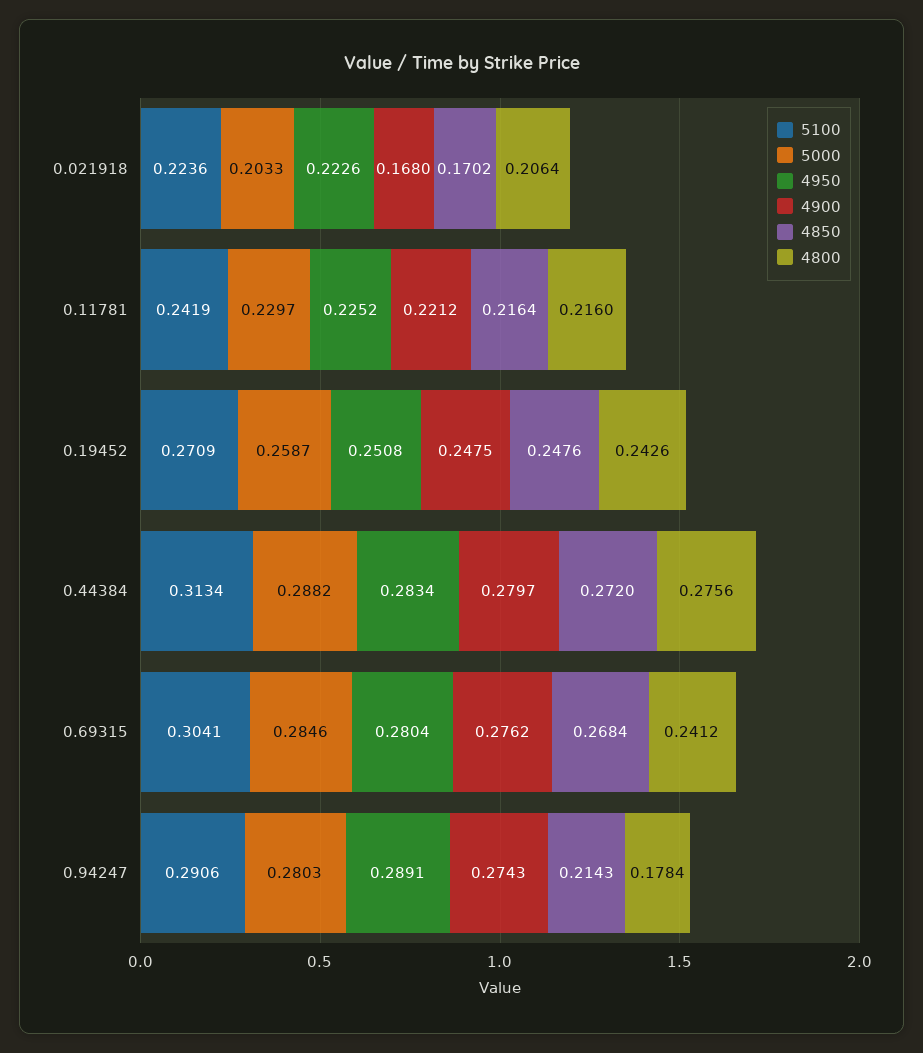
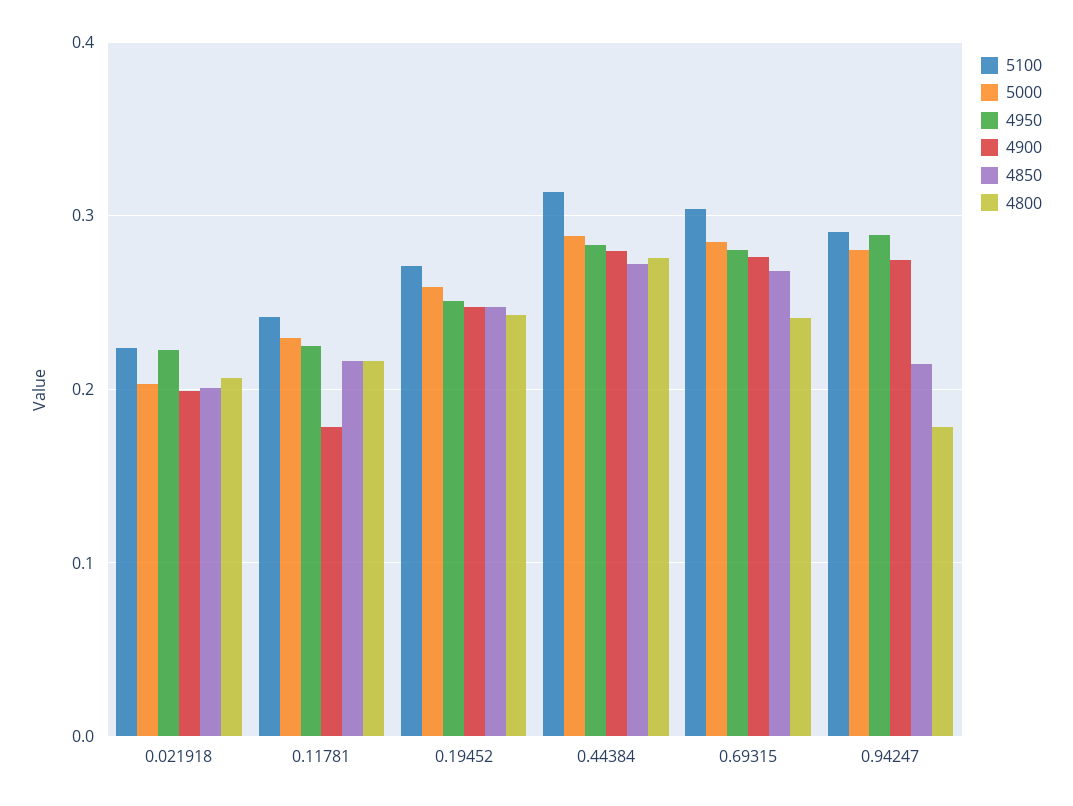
  {
    "5100": {
      "0.021918": 0.2236,
      "0.11781": 0.2419,
      "0.19452": 0.2709,
      "0.44384": 0.3134,
      "0.69315": 0.3041,
      "0.94247": 0.2906
    },
    "5000": {
      "0.021918": 0.2033,
      "0.11781": 0.2297,
      "0.19452": 0.2587,
      "0.44384": 0.2882,
      "0.69315": 0.2846,
      "0.94247": 0.2803
    },
    "4950": {
      "0.021918": 0.2226,
      "0.11781": 0.2252,
      "0.19452": 0.2508,
      "0.44384": 0.2834,
      "0.69315": 0.2804,
      "0.94247": 0.2891
    },
    "4900": {
-     "0.021918": 0.168,
+     "0.021918": 0.2,
-     "0.11781": 0.2212,
+     "0.11781": 0.18,
      "0.19452": 0.2475,
      "0.44384": 0.2797,
      "0.69315": 0.2762,
      "0.94247": 0.2743
    },
    "4850": {
-     "0.021918": 0.1702,
+     "0.021918": 0.2,
      "0.11781": 0.2164,
      "0.19452": 0.2476,
      "0.44384": 0.272,
      "0.69315": 0.2684,
      "0.94247": 0.2143
    },
    "4800": {
      "0.021918": 0.2064,
      "0.11781": 0.216,
      "0.19452": 0.2426,
      "0.44384": 0.2756,
      "0.69315": 0.2412,
      "0.94247": 0.1784
    }
  }

